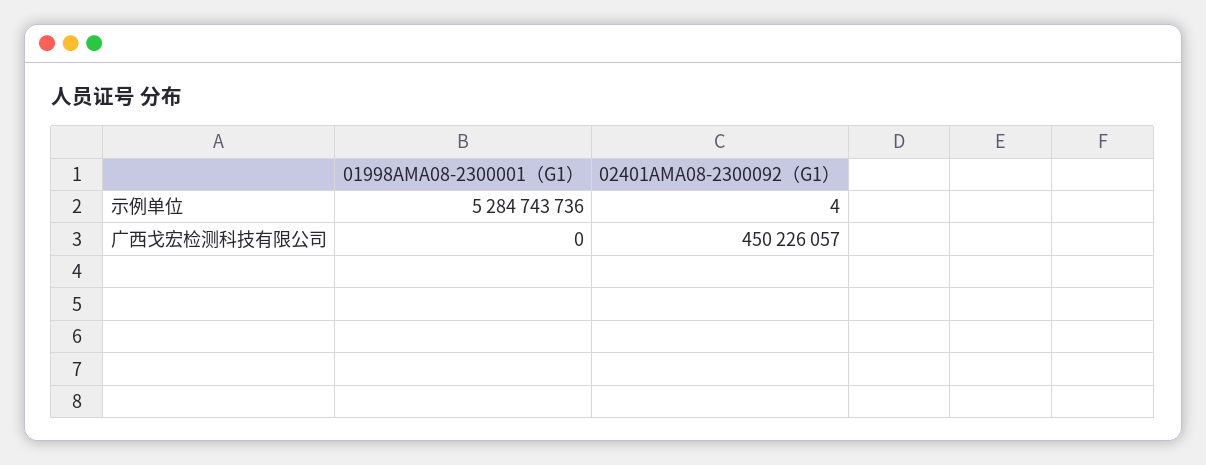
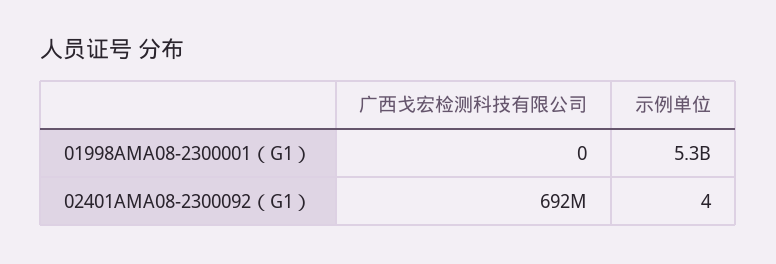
  {
    "01998AMA08-2300001（G1）": {
      "示例单位": 5284743736,
      "广西戈宏检测科技有限公司": 0
    },
    "02401AMA08-2300092（G1）": {
      "示例单位": 4,
-     "广西戈宏检测科技有限公司": 450226057
+     "广西戈宏检测科技有限公司": 692000000
    }
  }

